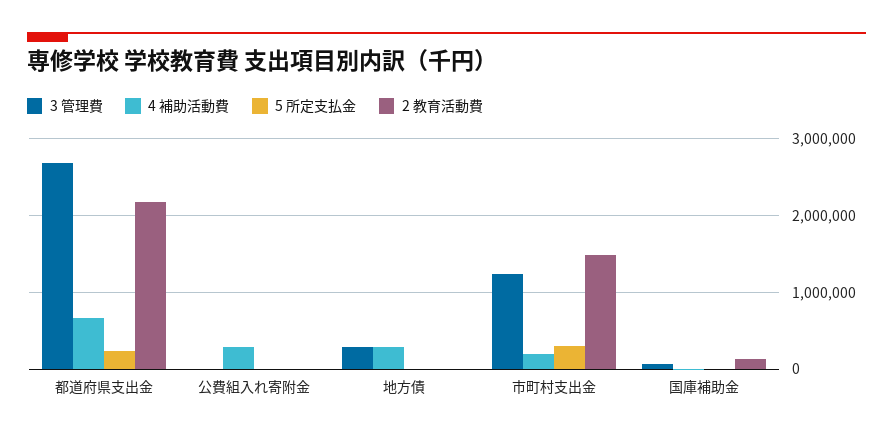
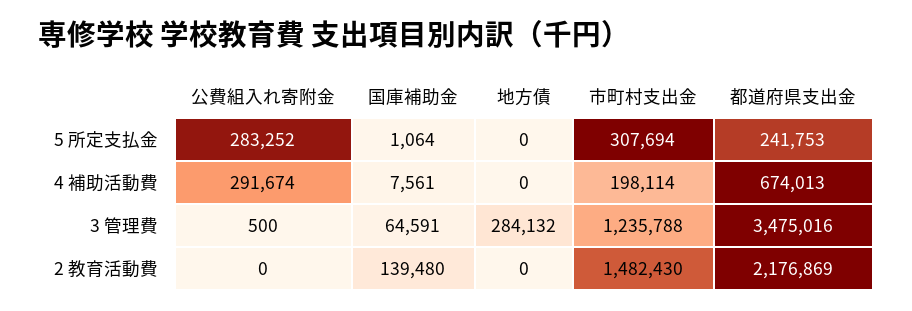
  {
    "3 管理費": {
-     "都道府県支出金": 2700000,
+     "都道府県支出金": 3475016,
      "公費組入れ寄附金": 500,
      "地方債": 284132,
      "市町村支出金": 1235788,
      "国庫補助金": 64591
    },
    "4 補助活動費": {
      "都道府県支出金": 674013,
      "公費組入れ寄附金": 291674,
-     "地方債": 300000,
+     "地方債": 0,
      "市町村支出金": 198114,
      "国庫補助金": 7561
    },
    "5 所定支払金": {
      "都道府県支出金": 241753,
-     "公費組入れ寄附金": 0,
+     "公費組入れ寄附金": 283252,
      "地方債": 0,
      "市町村支出金": 307694,
      "国庫補助金": 1064
    },
    "2 教育活動費": {
      "都道府県支出金": 2176869,
      "公費組入れ寄附金": 0,
      "地方債": 0,
      "市町村支出金": 1482430,
      "国庫補助金": 139480
    }
  }

